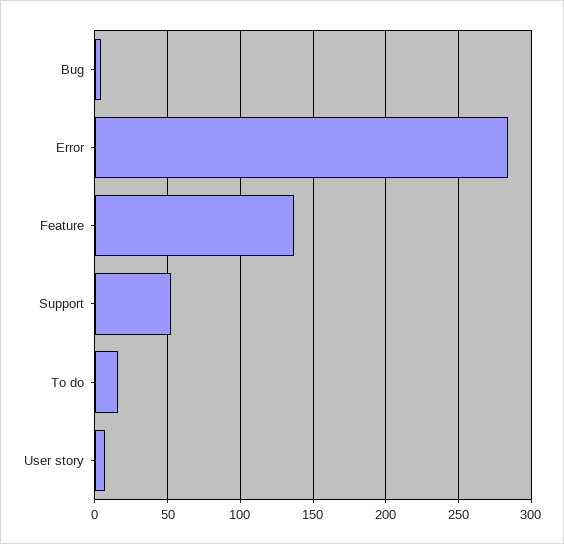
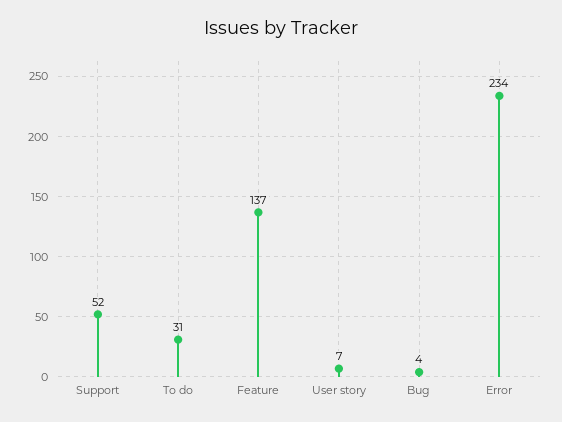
  {
    "Bug": 4,
-   "Error": 285,
+   "Error": 234,
    "Feature": 137,
    "Support": 52,
-   "To do": 15,
+   "To do": 31,
    "User story": 7
  }

